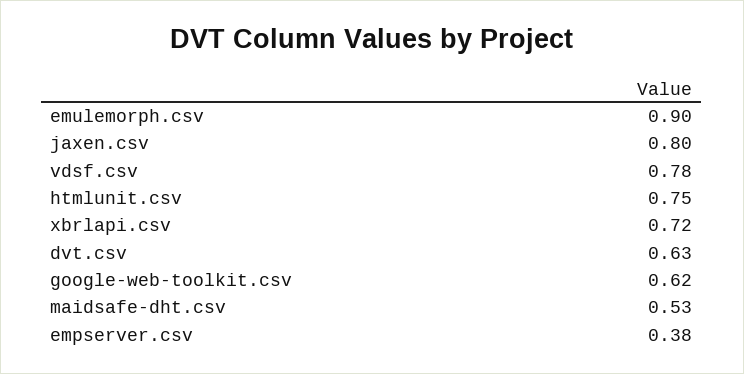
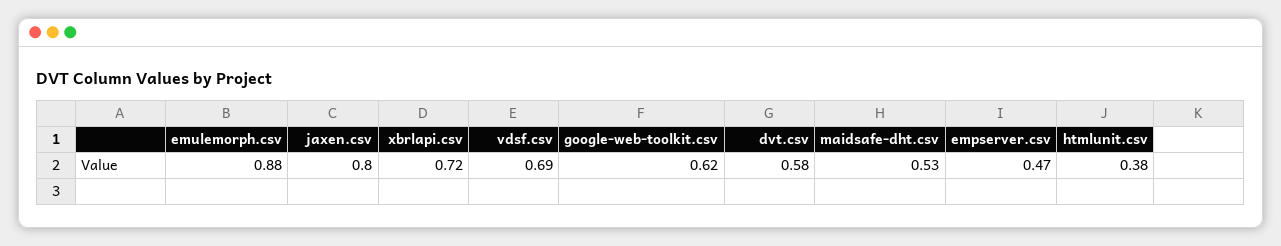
  {
-   "emulemorph.csv": 0.9,
+   "emulemorph.csv": 0.88,
    "jaxen.csv": 0.8,
-   "vdsf.csv": 0.78,
+   "vdsf.csv": 0.69,
-   "htmlunit.csv": 0.75,
+   "htmlunit.csv": 0.38,
    "xbrlapi.csv": 0.72,
-   "dvt.csv": 0.63,
+   "dvt.csv": 0.58,
    "google-web-toolkit.csv": 0.62,
    "maidsafe-dht.csv": 0.53,
-   "empserver.csv": 0.38
+   "empserver.csv": 0.47
  }

